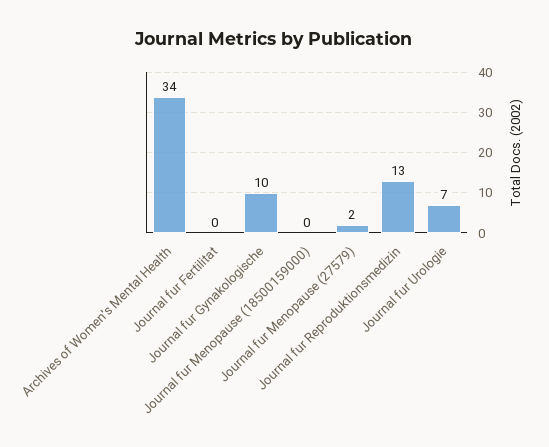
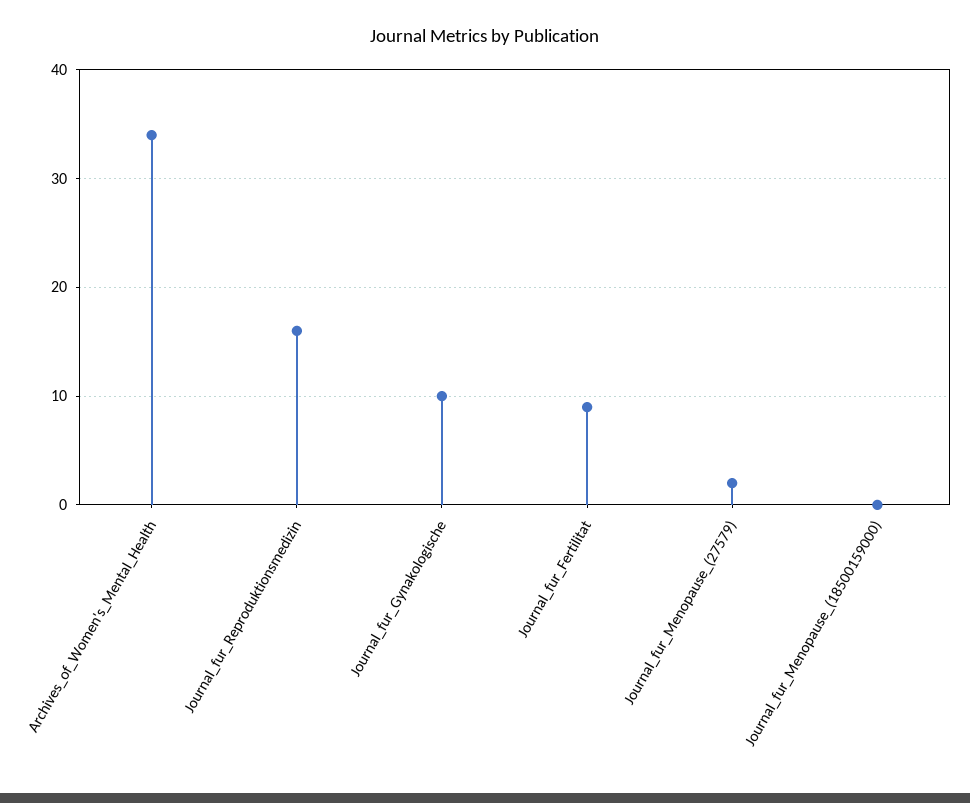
  {
    "Archives of Women's Mental Health": 34,
-   "Journal fur Fertilitat": 0,
+   "Journal fur Fertilitat": 9,
    "Journal fur Gynakologische": 10,
    "Journal fur Menopause (18500159000)": 0,
    "Journal fur Menopause (27579)": 2,
-   "Journal fur Reproduktionsmedizin": 13,
+   "Journal fur Reproduktionsmedizin": 16
-   "Journal fur Urologie": 7
  }

